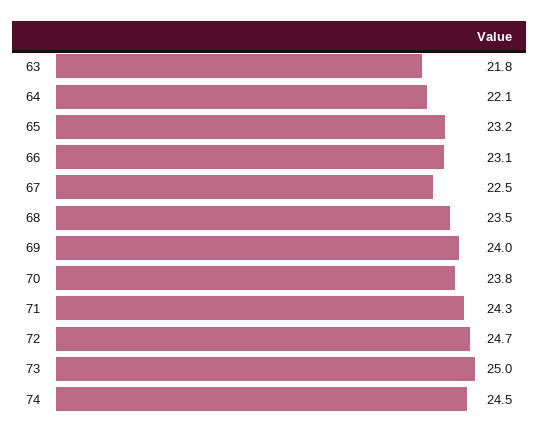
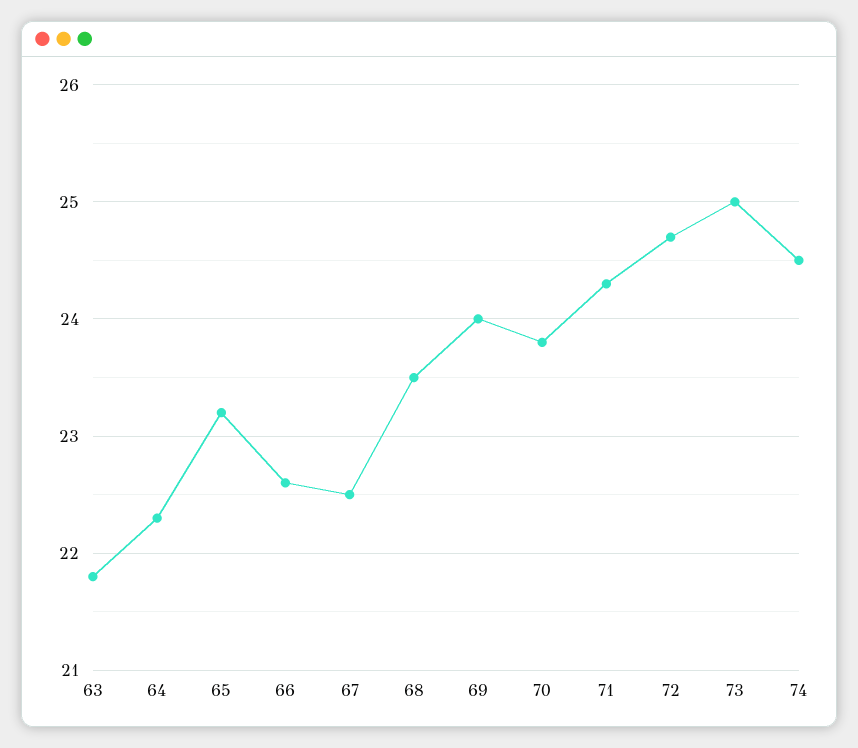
  {
    "63": 21.8,
-   "64": 22.1,
+   "64": 22.3,
    "65": 23.2,
-   "66": 23.1,
+   "66": 22.6,
    "67": 22.5,
    "68": 23.5,
    "69": 24,
    "70": 23.8,
    "71": 24.3,
    "72": 24.7,
    "73": 25,
    "74": 24.5
  }

